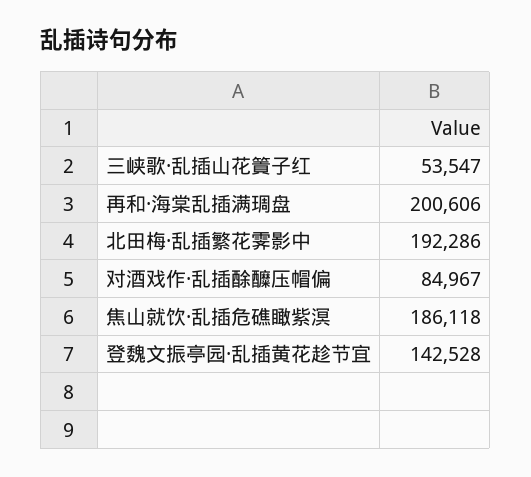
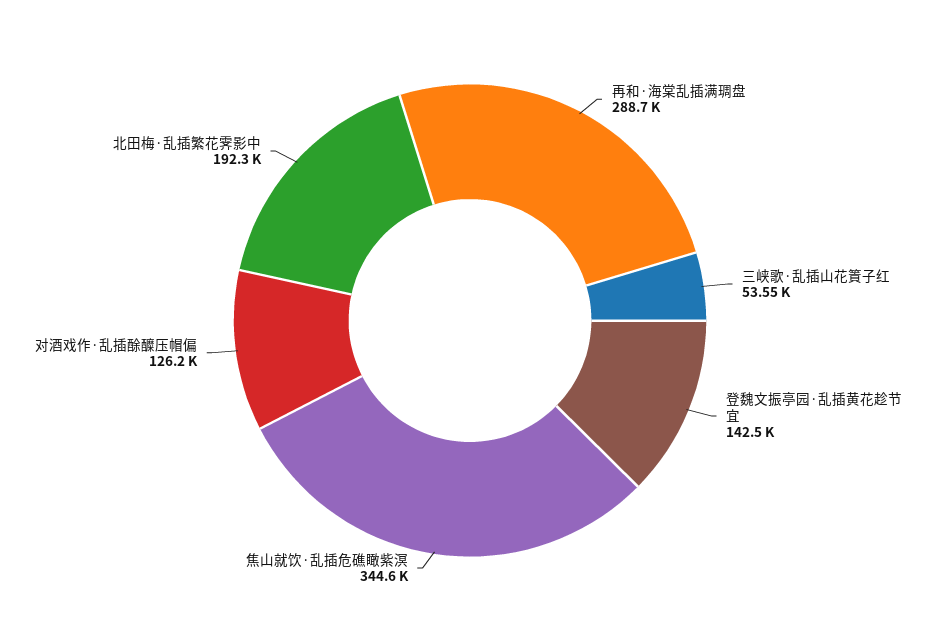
  {
    "三峡歌·乱插山花篢子红": 53547,
-   "再和·海棠乱插满琱盘": 200606,
+   "再和·海棠乱插满琱盘": 288700,
    "北田梅·乱插繁花霁影中": 192286,
-   "对酒戏作·乱插酴醾压帽偏": 84967,
+   "对酒戏作·乱插酴醾压帽偏": 126200,
-   "焦山就饮·乱插危礁瞰紫溟": 186118,
+   "焦山就饮·乱插危礁瞰紫溟": 344600,
    "登魏文振亭园·乱插黄花趁节宜": 142528
  }

